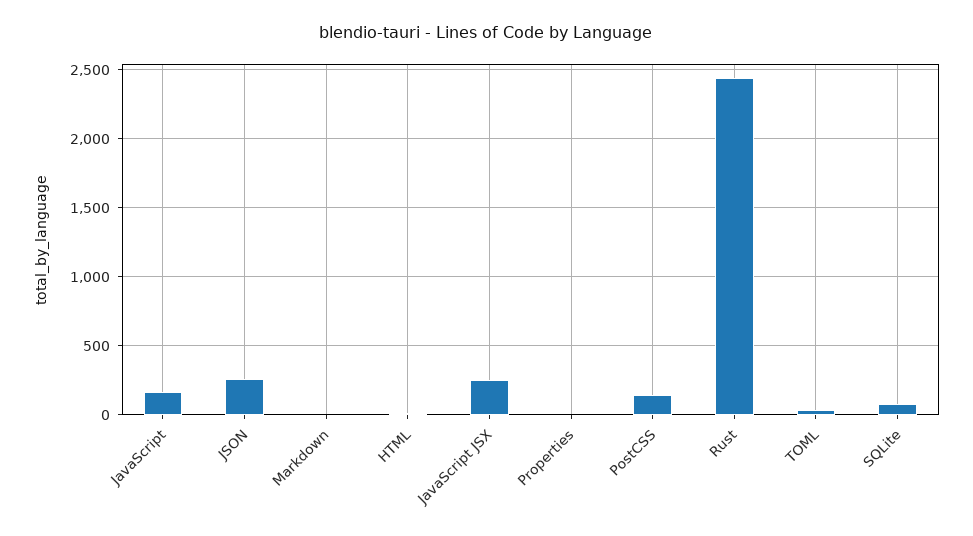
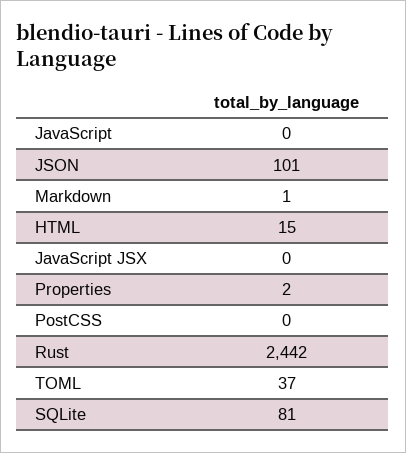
  {
-   "JavaScript": 150,
+   "JavaScript": 0,
-   "JSON": 250,
+   "JSON": 101,
    "Markdown": 1,
    "HTML": 15,
-   "JavaScript JSX": 250,
+   "JavaScript JSX": 0,
    "Properties": 2,
-   "PostCSS": 150,
+   "PostCSS": 0,
    "Rust": 2442,
    "TOML": 37,
    "SQLite": 81
  }

